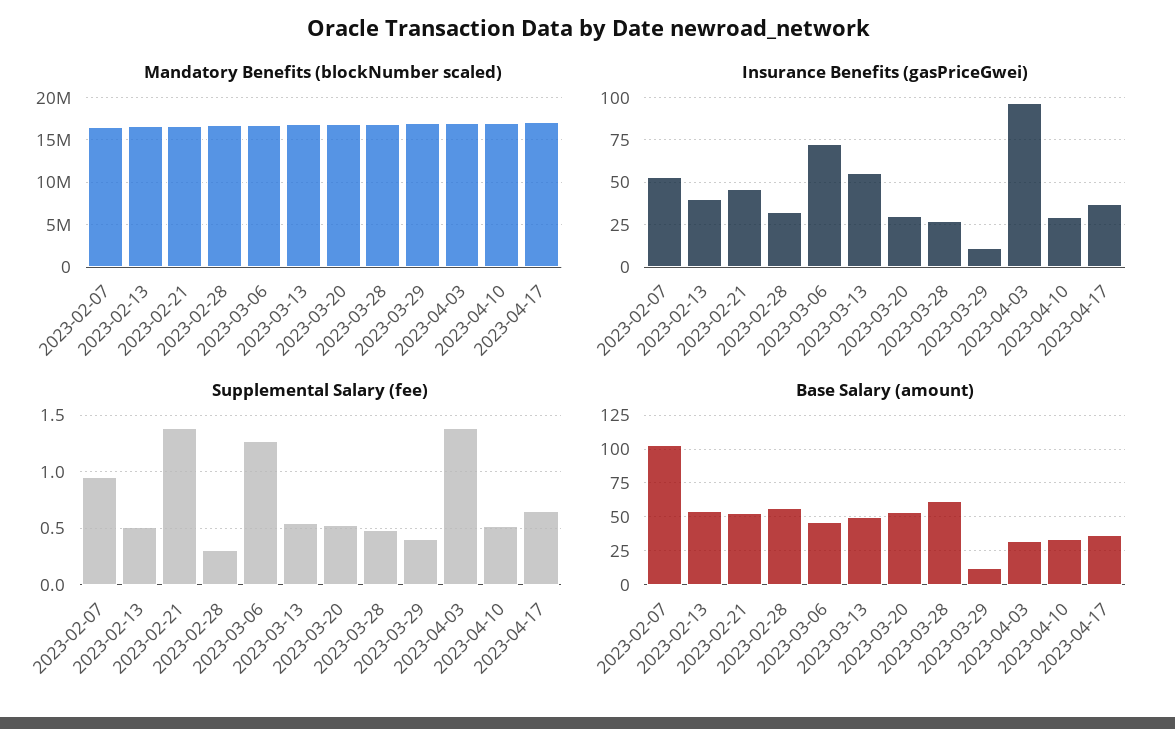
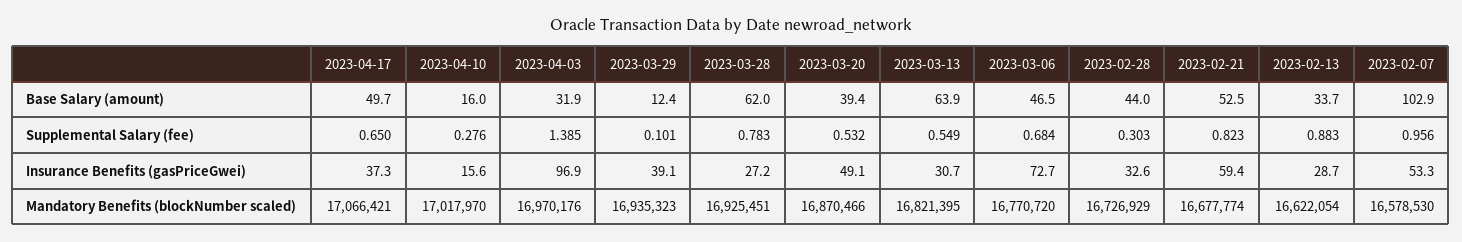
  {
    "Mandatory Benefits (blockNumber scaled)": {
      "2023-02-07": 16578530,
      "2023-02-13": 16622054,
      "2023-02-21": 16677774,
      "2023-02-28": 16726929,
      "2023-03-06": 16770720,
      "2023-03-13": 16821395,
      "2023-03-20": 16870466,
      "2023-03-28": 16925451,
      "2023-03-29": 16935323,
      "2023-04-03": 16970176,
      "2023-04-10": 17017970,
      "2023-04-17": 17066421
    },
    "Insurance Benefits (gasPriceGwei)": {
      "2023-02-07": 53.3,
-     "2023-02-13": 40,
+     "2023-02-13": 28.7,
-     "2023-02-21": 45,
+     "2023-02-21": 59.4,
      "2023-02-28": 32.6,
      "2023-03-06": 72.7,
-     "2023-03-13": 55,
+     "2023-03-13": 30.7,
-     "2023-03-20": 30,
+     "2023-03-20": 49.1,
      "2023-03-28": 27.2,
-     "2023-03-29": 10,
+     "2023-03-29": 39.1,
      "2023-04-03": 96.9,
-     "2023-04-10": 30,
+     "2023-04-10": 15.6,
      "2023-04-17": 37.3
    },
    "Supplemental Salary (fee)": {
      "2023-02-07": 0.956,
-     "2023-02-13": 0.5,
+     "2023-02-13": 0.883,
-     "2023-02-21": 1.4,
+     "2023-02-21": 0.823,
      "2023-02-28": 0.303,
-     "2023-03-06": 1.3,
+     "2023-03-06": 0.684,
      "2023-03-13": 0.549,
      "2023-03-20": 0.532,
-     "2023-03-28": 0.5,
+     "2023-03-28": 0.783,
-     "2023-03-29": 0.4,
+     "2023-03-29": 0.101,
      "2023-04-03": 1.385,
-     "2023-04-10": 0.5,
+     "2023-04-10": 0.276,
      "2023-04-17": 0.65
    },
    "Base Salary (amount)": {
      "2023-02-07": 102.9,
-     "2023-02-13": 55,
+     "2023-02-13": 33.7,
      "2023-02-21": 52.5,
-     "2023-02-28": 55,
+     "2023-02-28": 44,
      "2023-03-06": 46.5,
-     "2023-03-13": 50,
+     "2023-03-13": 63.9,
-     "2023-03-20": 55,
+     "2023-03-20": 39.4,
      "2023-03-28": 62,
      "2023-03-29": 12.4,
      "2023-04-03": 31.9,
-     "2023-04-10": 35,
+     "2023-04-10": 16,
-     "2023-04-17": 35
+     "2023-04-17": 49.7
    }
  }

